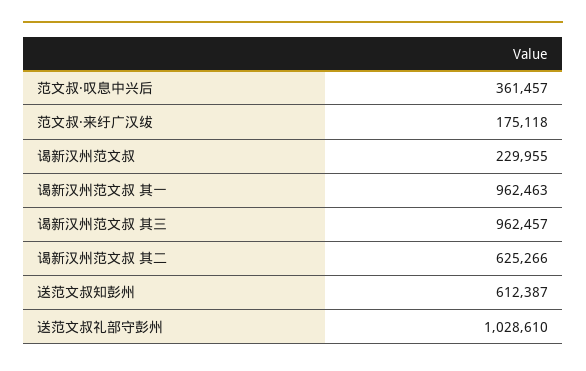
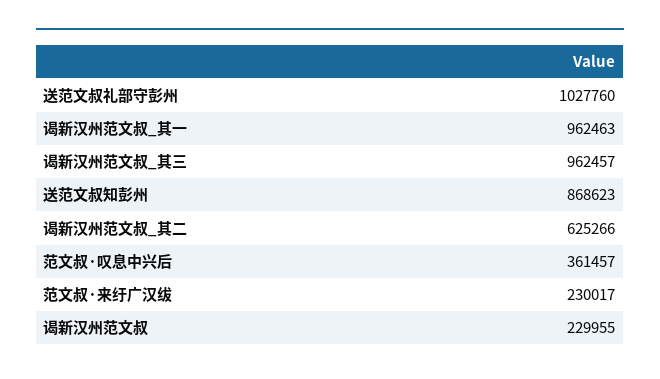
  {
    "范文叔·叹息中兴后": 361457,
-   "范文叔·来纡广汉绂": 175118,
+   "范文叔·来纡广汉绂": 230017,
    "谒新汉州范文叔": 229955,
    "谒新汉州范文叔 其一": 962463,
    "谒新汉州范文叔 其三": 962457,
    "谒新汉州范文叔 其二": 625266,
-   "送范文叔知彭州": 612387,
+   "送范文叔知彭州": 868623,
-   "送范文叔礼部守彭州": 1028610
+   "送范文叔礼部守彭州": 1027760
  }

